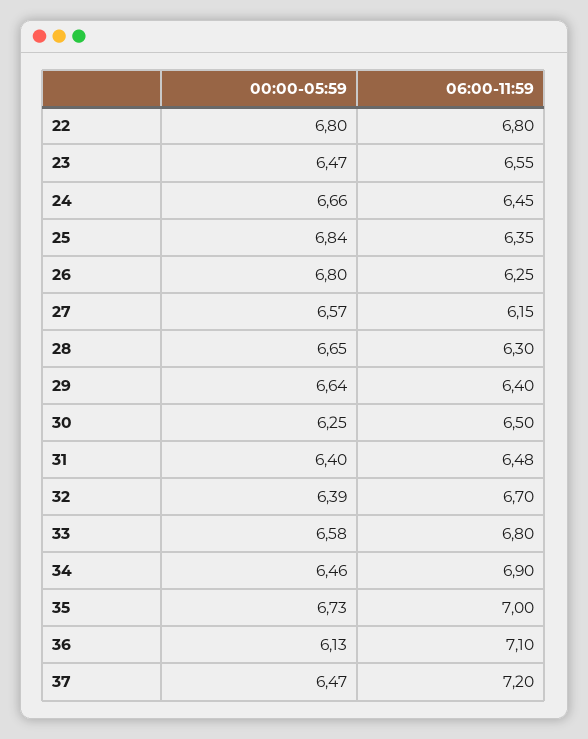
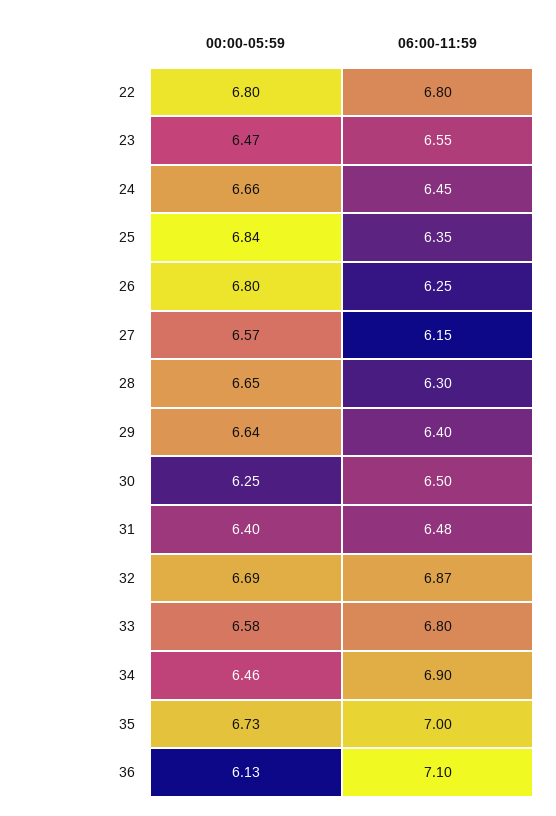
  {
    "00:00-05:59": {
      "22": 6.8,
      "23": 6.47,
      "24": 6.66,
      "25": 6.84,
      "26": 6.8,
      "27": 6.57,
      "28": 6.65,
      "29": 6.64,
      "30": 6.25,
      "31": 6.4,
-     "32": 6.39,
+     "32": 6.69,
      "33": 6.58,
      "34": 6.46,
      "35": 6.73,
-     "36": 6.13,
+     "36": 6.13
-     "37": 6.47
    },
    "06:00-11:59": {
      "22": 6.8,
      "23": 6.55,
      "24": 6.45,
      "25": 6.35,
      "26": 6.25,
      "27": 6.15,
      "28": 6.3,
      "29": 6.4,
      "30": 6.5,
      "31": 6.48,
-     "32": 6.7,
+     "32": 6.87,
      "33": 6.8,
      "34": 6.9,
      "35": 7,
-     "36": 7.1,
+     "36": 7.1
-     "37": 7.2
    }
  }

